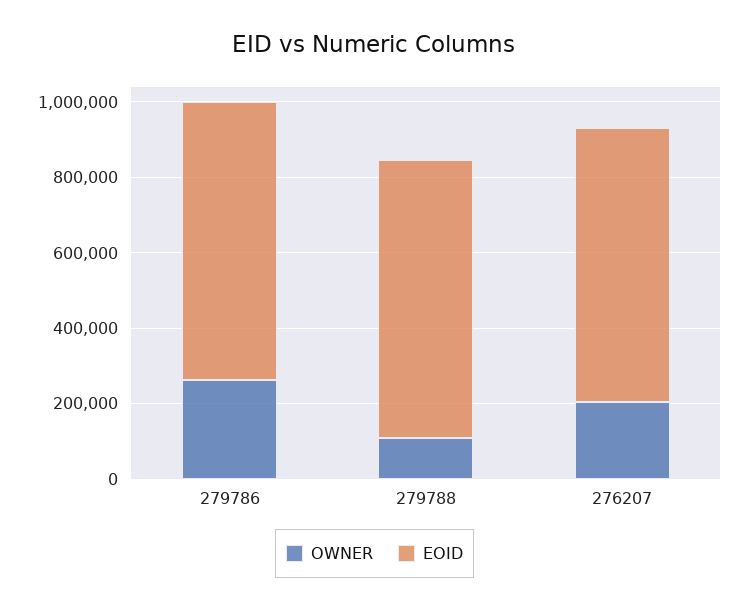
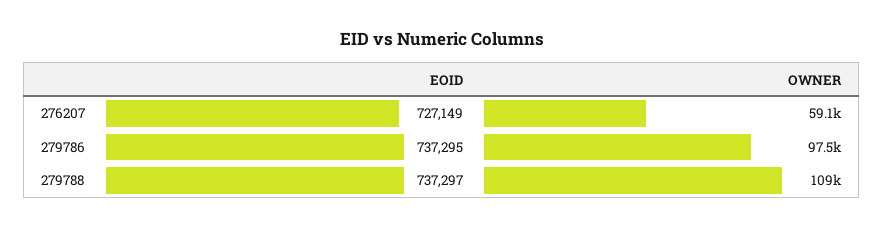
  {
    "OWNER": {
-     "279786": 250000,
+     "279786": 97500,
      "279788": 109000,
-     "276207": 200000
+     "276207": 59100
    },
    "EOID": {
      "279786": 737295,
      "279788": 737297,
      "276207": 727149
    }
  }

